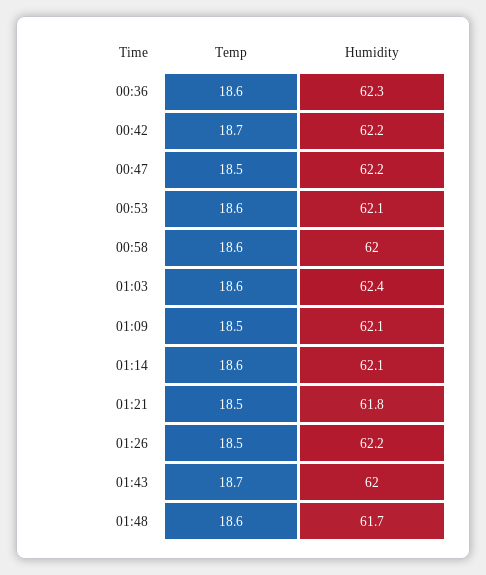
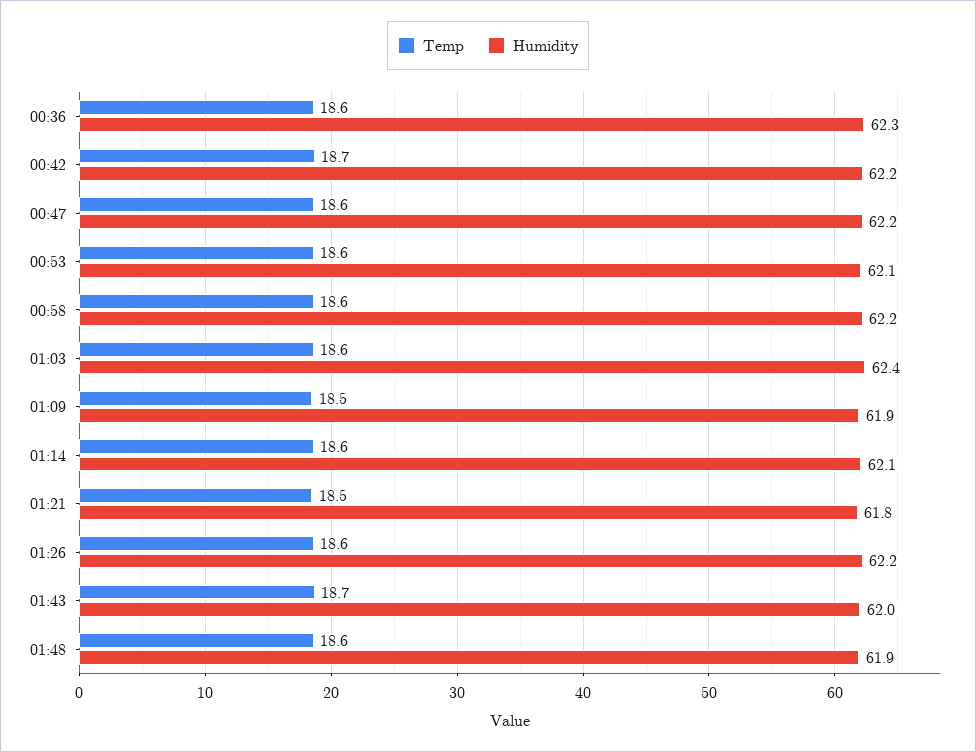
  {
    "Temp": {
      "00:36": 18.6,
      "00:42": 18.7,
-     "00:47": 18.5,
+     "00:47": 18.6,
      "00:53": 18.6,
      "00:58": 18.6,
      "01:03": 18.6,
      "01:09": 18.5,
      "01:14": 18.6,
      "01:21": 18.5,
-     "01:26": 18.5,
+     "01:26": 18.6,
      "01:43": 18.7,
      "01:48": 18.6
    },
    "Humidity": {
      "00:36": 62.3,
      "00:42": 62.2,
      "00:47": 62.2,
      "00:53": 62.1,
-     "00:58": 62,
+     "00:58": 62.2,
      "01:03": 62.4,
-     "01:09": 62.1,
+     "01:09": 61.9,
      "01:14": 62.1,
      "01:21": 61.8,
      "01:26": 62.2,
      "01:43": 62,
-     "01:48": 61.7
+     "01:48": 61.9
    }
  }

